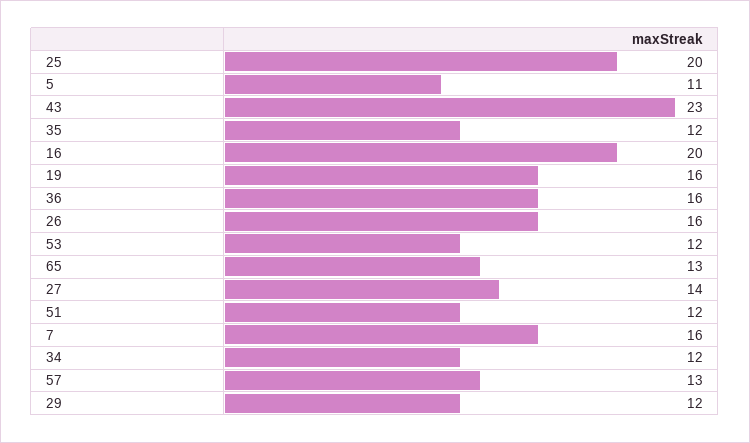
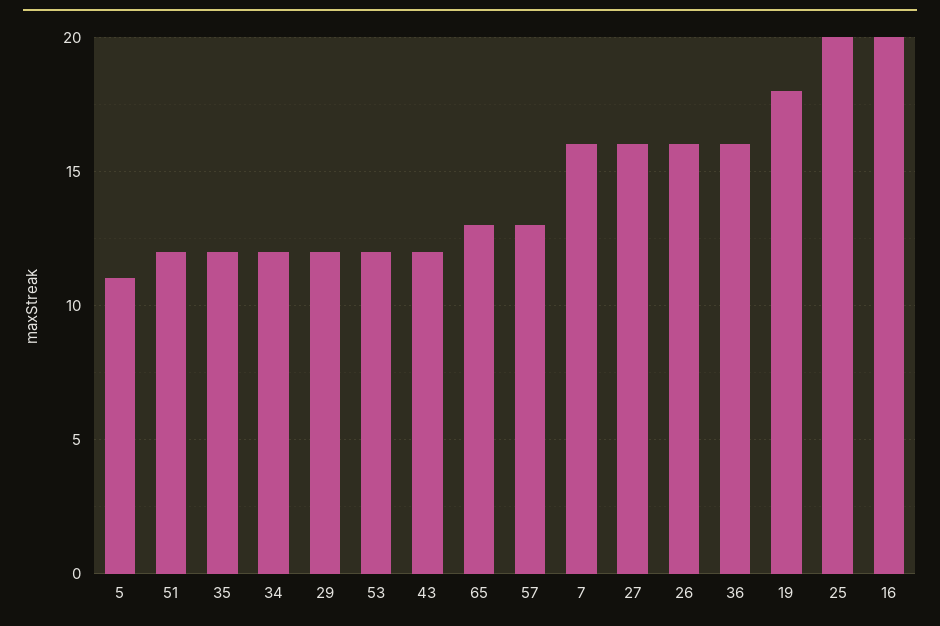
  {
    "25": 20,
    "5": 11,
-   "43": 23,
+   "43": 12,
    "35": 12,
    "16": 20,
-   "19": 16,
+   "19": 18,
    "36": 16,
    "26": 16,
    "53": 12,
    "65": 13,
-   "27": 14,
+   "27": 16,
    "51": 12,
    "7": 16,
    "34": 12,
    "57": 13,
    "29": 12
  }

